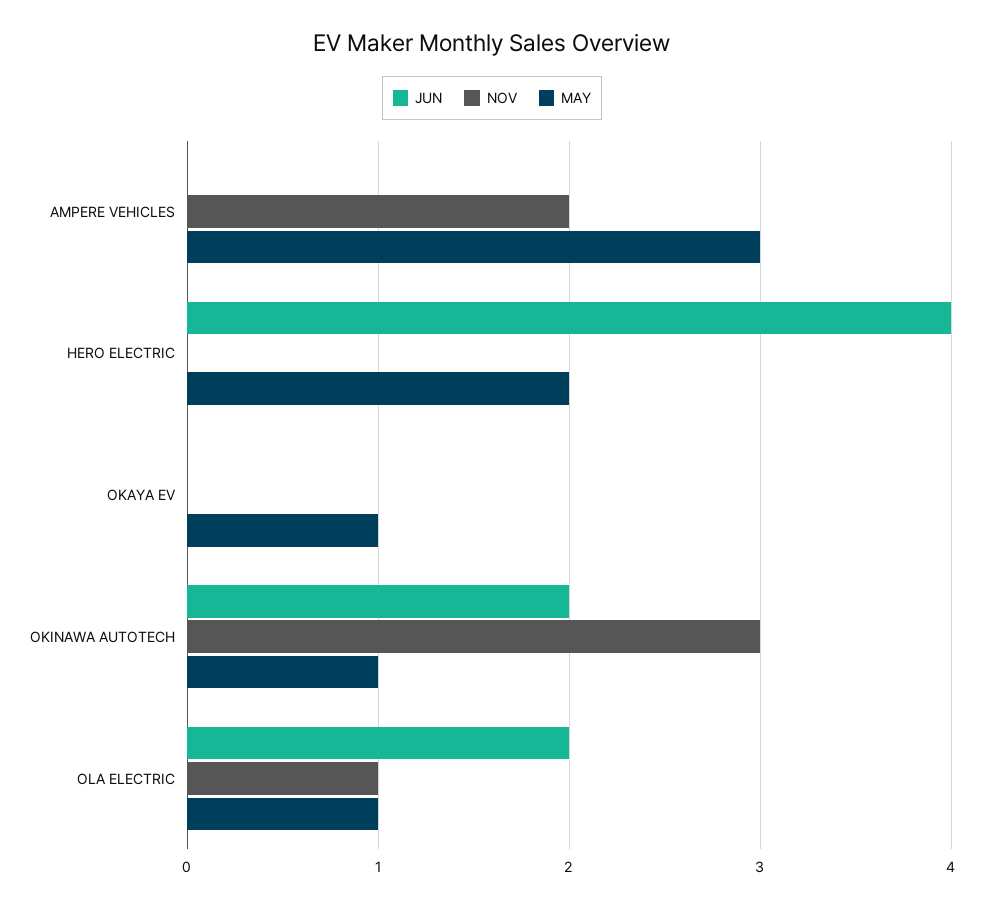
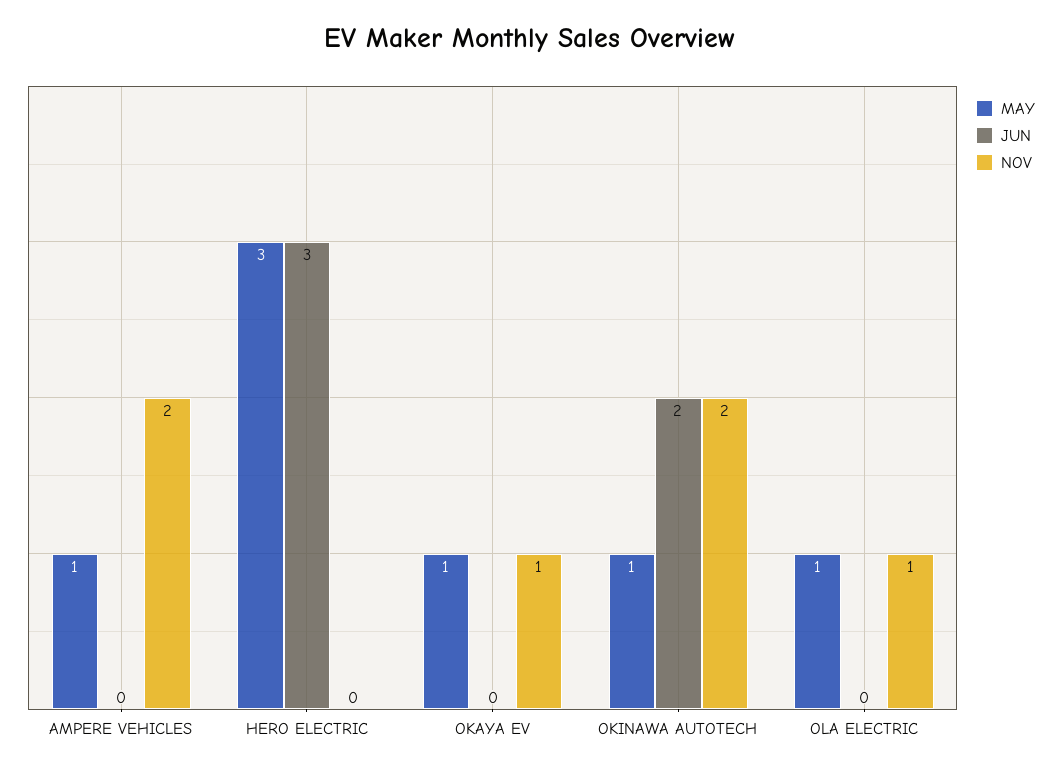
  {
    "JUN": {
      "AMPERE VEHICLES": 0,
-     "HERO ELECTRIC": 4,
+     "HERO ELECTRIC": 3,
      "OKAYA EV": 0,
      "OKINAWA AUTOTECH": 2,
-     "OLA ELECTRIC": 2
+     "OLA ELECTRIC": 0
    },
    "NOV": {
      "AMPERE VEHICLES": 2,
      "HERO ELECTRIC": 0,
-     "OKAYA EV": 0,
+     "OKAYA EV": 1,
-     "OKINAWA AUTOTECH": 3,
+     "OKINAWA AUTOTECH": 2,
      "OLA ELECTRIC": 1
    },
    "MAY": {
-     "AMPERE VEHICLES": 3,
+     "AMPERE VEHICLES": 1,
-     "HERO ELECTRIC": 2,
+     "HERO ELECTRIC": 3,
      "OKAYA EV": 1,
      "OKINAWA AUTOTECH": 1,
      "OLA ELECTRIC": 1
    }
  }

